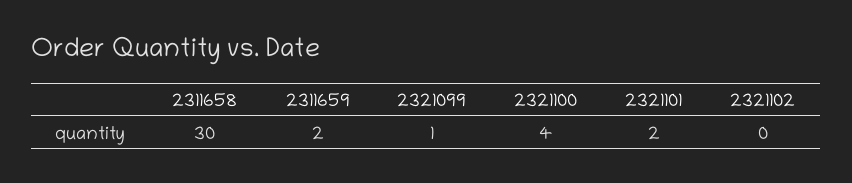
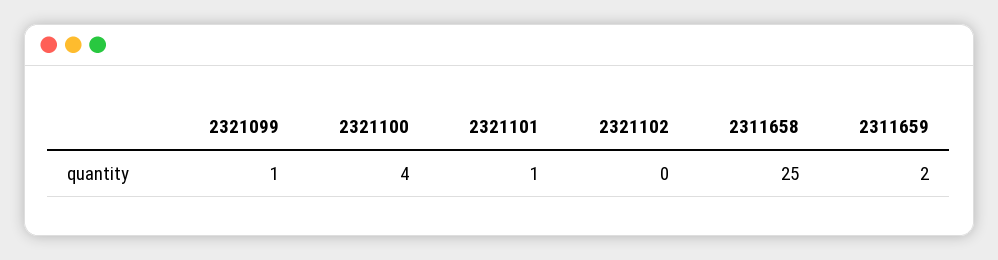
  {
-   "2311658": 30,
+   "2311658": 25,
    "2311659": 2,
    "2321099": 1,
    "2321100": 4,
-   "2321101": 2,
+   "2321101": 1,
    "2321102": 0
  }

